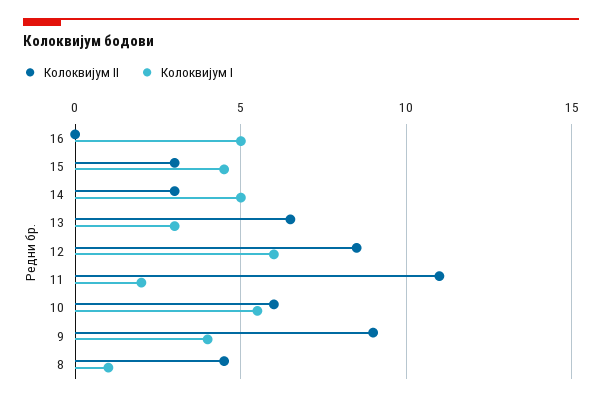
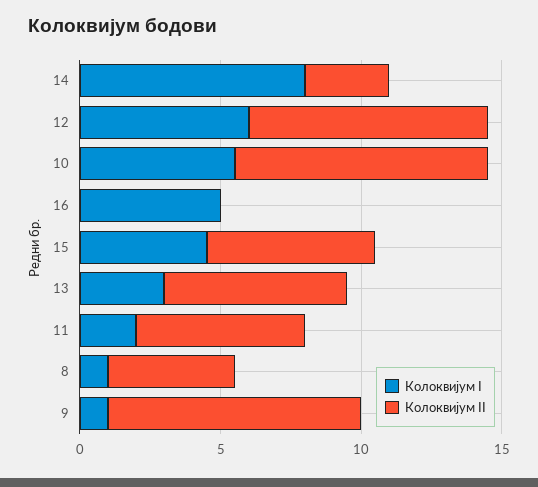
  {
    "Колоквијум II": {
      "16": 0,
-     "15": 3,
+     "15": 6,
      "14": 3,
      "13": 6.5,
      "12": 8.5,
-     "11": 11,
+     "11": 6,
-     "10": 6,
+     "10": 9,
      "9": 9,
      "8": 4.5
    },
    "Колоквијум I": {
      "16": 5,
      "15": 4.5,
-     "14": 5,
+     "14": 8,
      "13": 3,
      "12": 6,
      "11": 2,
      "10": 5.5,
-     "9": 4,
+     "9": 1,
      "8": 1
    }
  }

